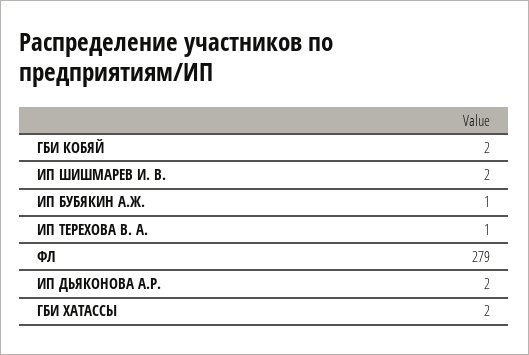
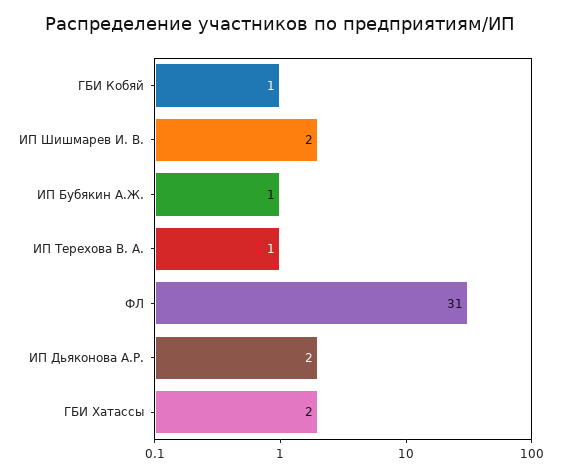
  {
-   "ГБИ КОБЯЙ": 2,
+   "ГБИ КОБЯЙ": 1,
    "ИП ШИШМАРЕВ И. В.": 2,
    "ИП БУБЯКИН А.Ж.": 1,
    "ИП ТЕРЕХОВА В. А.": 1,
-   "ФЛ": 279,
+   "ФЛ": 31,
    "ИП ДЬЯКОНОВА А.Р.": 2,
    "ГБИ ХАТАССЫ": 2
  }

